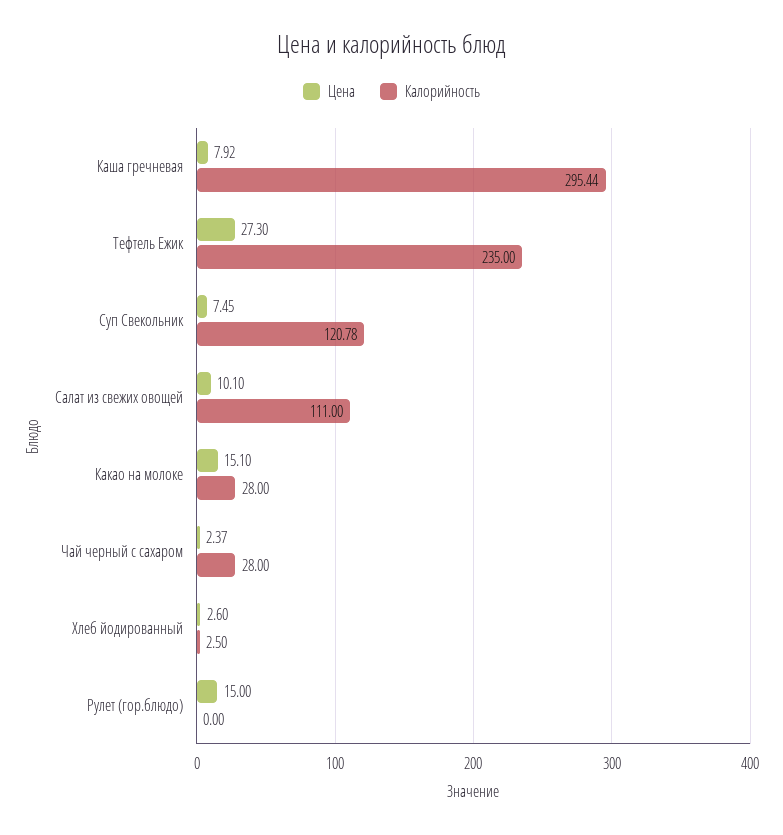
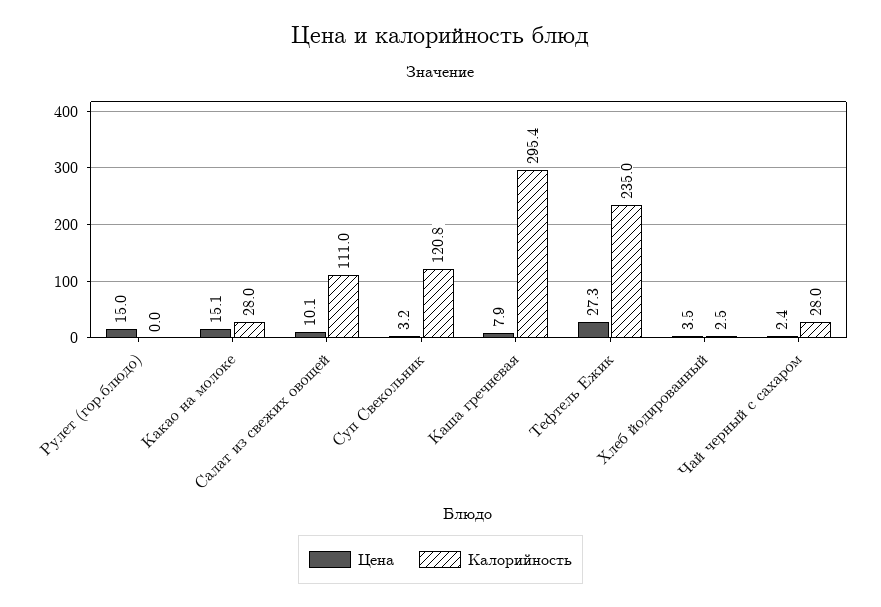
  {
    "Цена": {
      "Каша гречневая": 7.92,
      "Тефтель Ежик": 27.3,
-     "Суп Свекольник": 7.45,
+     "Суп Свекольник": 3.2,
      "Салат из свежих овощей": 10.1,
      "Какао на молоке": 15.1,
      "Чай черный с сахаром": 2.37,
-     "Хлеб йодированный": 2.6,
+     "Хлеб йодированный": 3.5,
      "Рулет (гор.блюдо)": 15
    },
    "Калорийность": {
      "Каша гречневая": 295.44,
      "Тефтель Ежик": 235,
      "Суп Свекольник": 120.78,
      "Салат из свежих овощей": 111,
      "Какао на молоке": 28,
      "Чай черный с сахаром": 28,
      "Хлеб йодированный": 2.5,
      "Рулет (гор.блюдо)": 0
    }
  }

